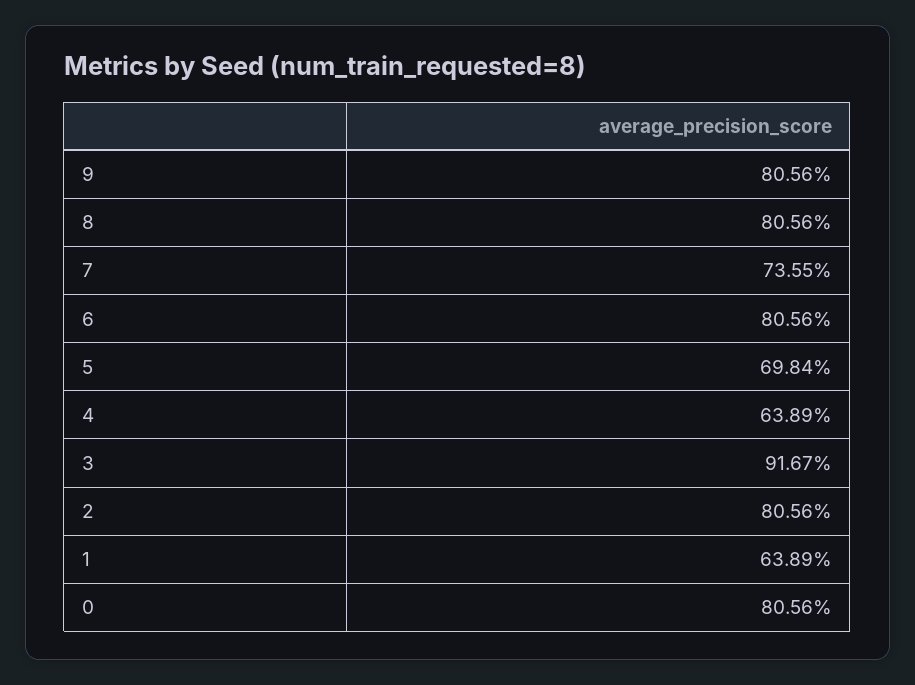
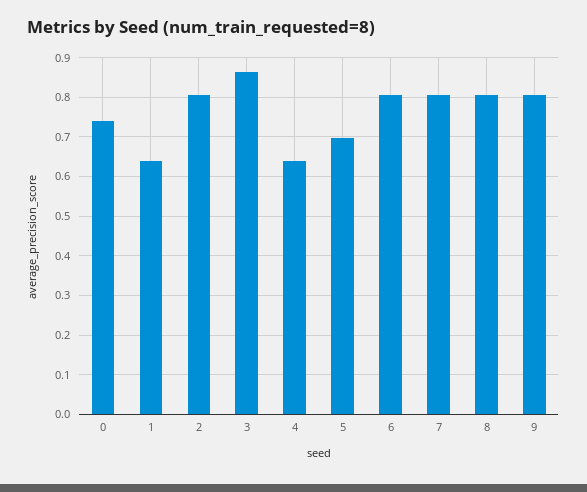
  {
    "9": 0.8056,
    "8": 0.8056,
-   "7": 0.7355,
+   "7": 0.8,
    "6": 0.8056,
    "5": 0.6984,
    "4": 0.6389,
-   "3": 0.9167,
+   "3": 0.86,
    "2": 0.8056,
    "1": 0.6389,
-   "0": 0.8056
+   "0": 0.74
  }

